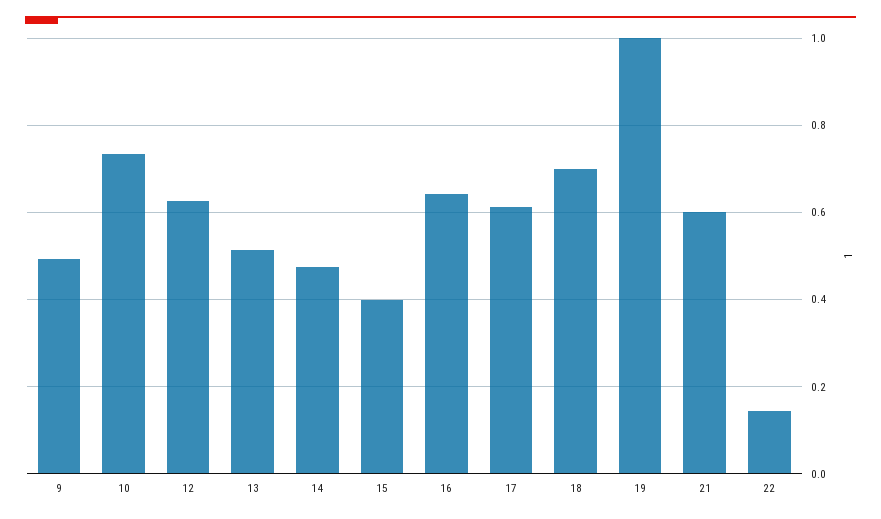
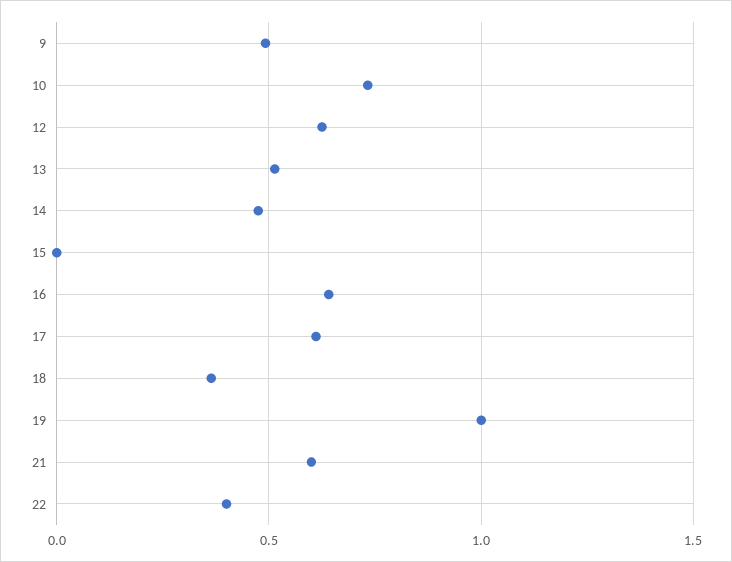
  {
    "9": 0.5,
    "10": 0.74,
    "12": 0.62,
    "13": 0.52,
    "14": 0.48,
-   "15": 0.4,
+   "15": 0,
    "16": 0.64,
    "17": 0.62,
-   "18": 0.7,
+   "18": 0.35,
    "19": 1,
    "21": 0.6,
-   "22": 0.14
+   "22": 0.4
  }

